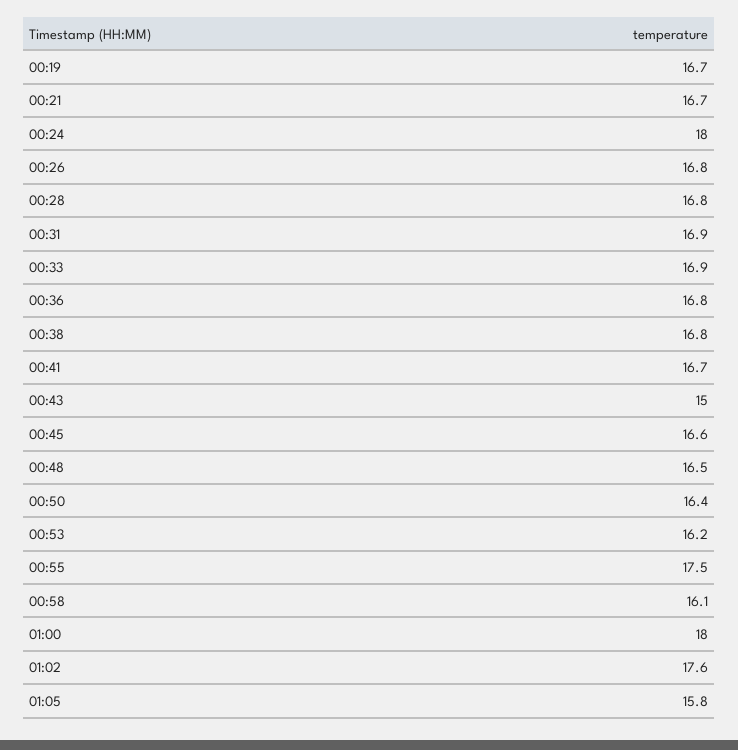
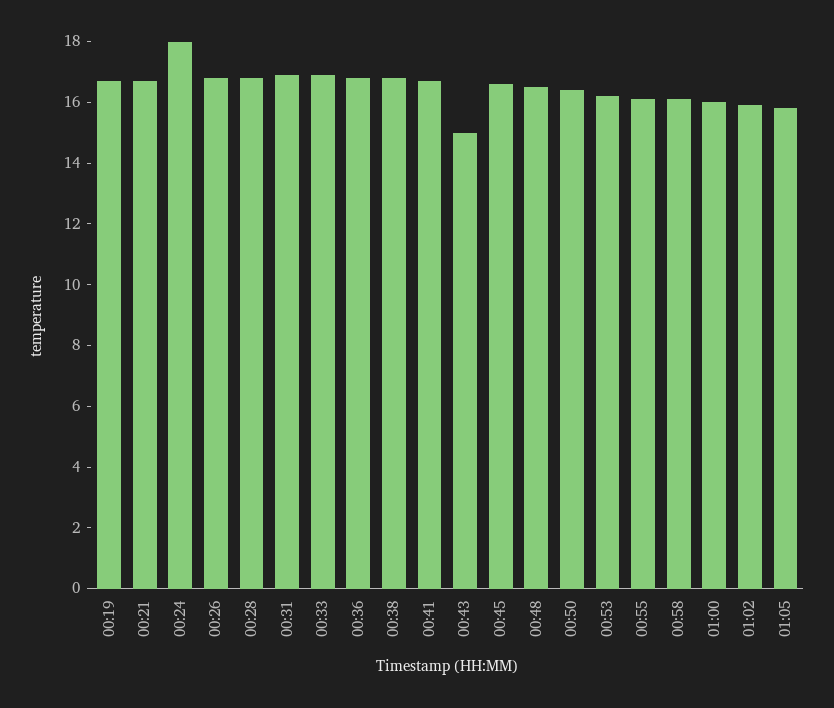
  {
    "00:19": 16.7,
    "00:21": 16.7,
    "00:24": 18,
    "00:26": 16.8,
    "00:28": 16.8,
    "00:31": 16.9,
    "00:33": 16.9,
    "00:36": 16.8,
    "00:38": 16.8,
    "00:41": 16.7,
    "00:43": 15,
    "00:45": 16.6,
    "00:48": 16.5,
    "00:50": 16.4,
    "00:53": 16.2,
-   "00:55": 17.5,
+   "00:55": 16,
    "00:58": 16.1,
-   "01:00": 18,
+   "01:00": 16,
-   "01:02": 17.6,
+   "01:02": 16,
    "01:05": 15.8
  }

